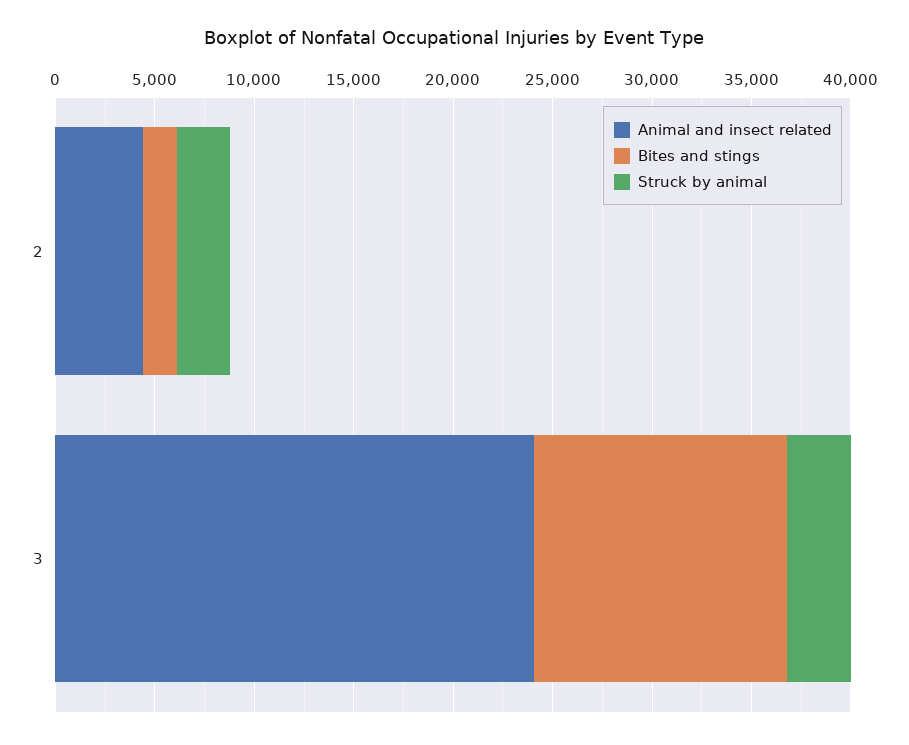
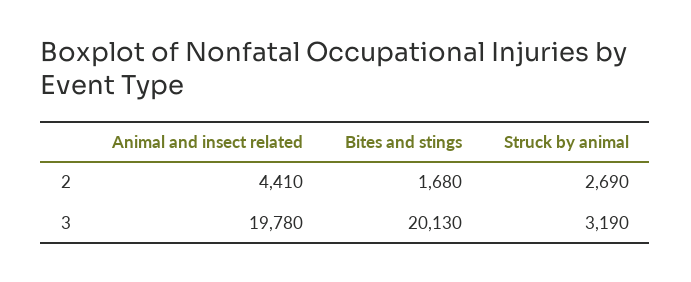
  {
    "Animal and insect related": {
      "2": 4410,
-     "3": 24000
+     "3": 19780
    },
    "Bites and stings": {
      "2": 1680,
-     "3": 13000
+     "3": 20130
    },
    "Struck by animal": {
      "2": 2690,
      "3": 3190
    }
  }

